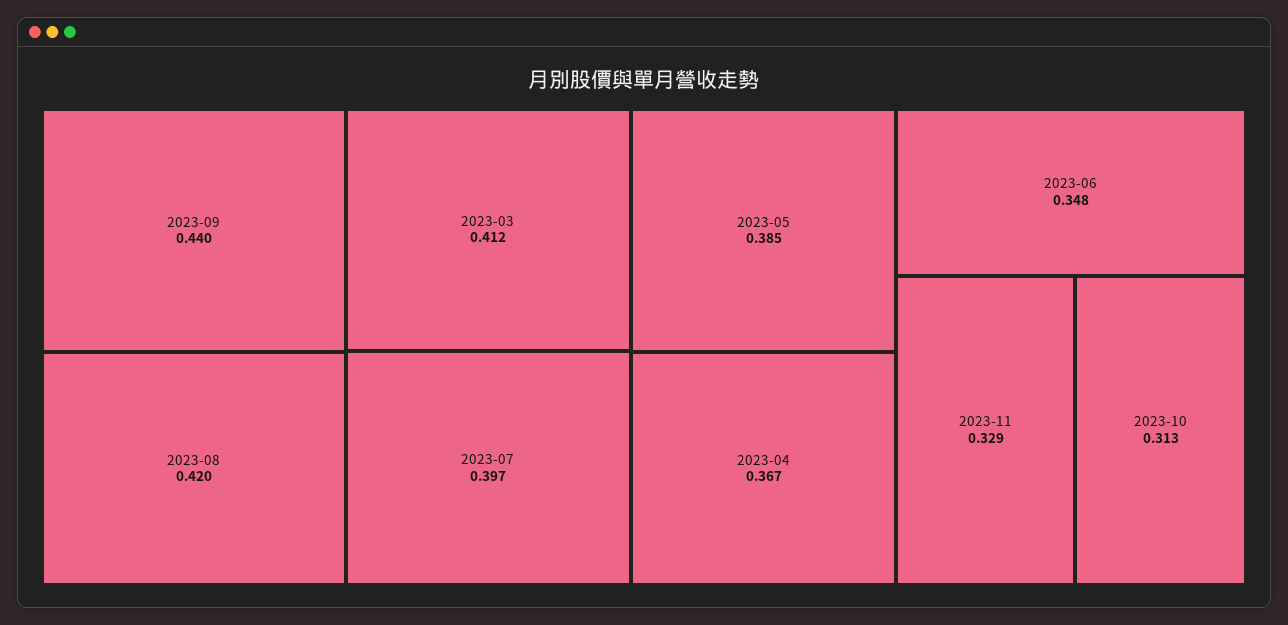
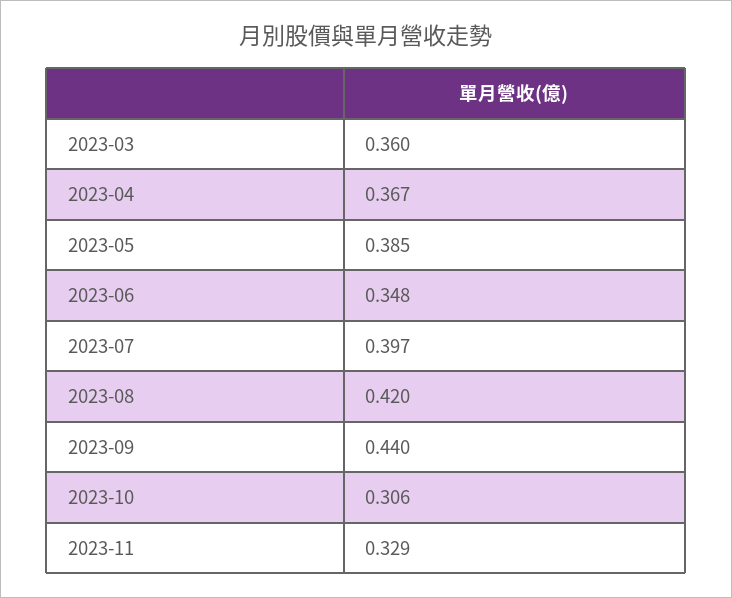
  {
    "2023-09": 0.44,
    "2023-08": 0.42,
-   "2023-03": 0.412,
+   "2023-03": 0.36,
    "2023-07": 0.397,
    "2023-05": 0.385,
    "2023-04": 0.367,
    "2023-06": 0.348,
    "2023-11": 0.329,
-   "2023-10": 0.313
+   "2023-10": 0.306
  }

